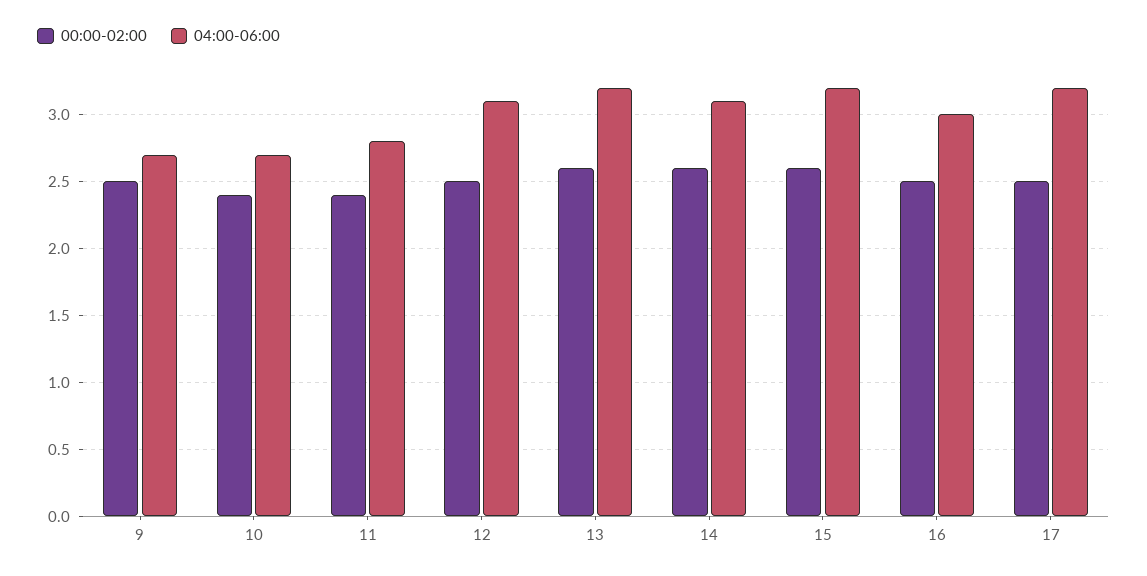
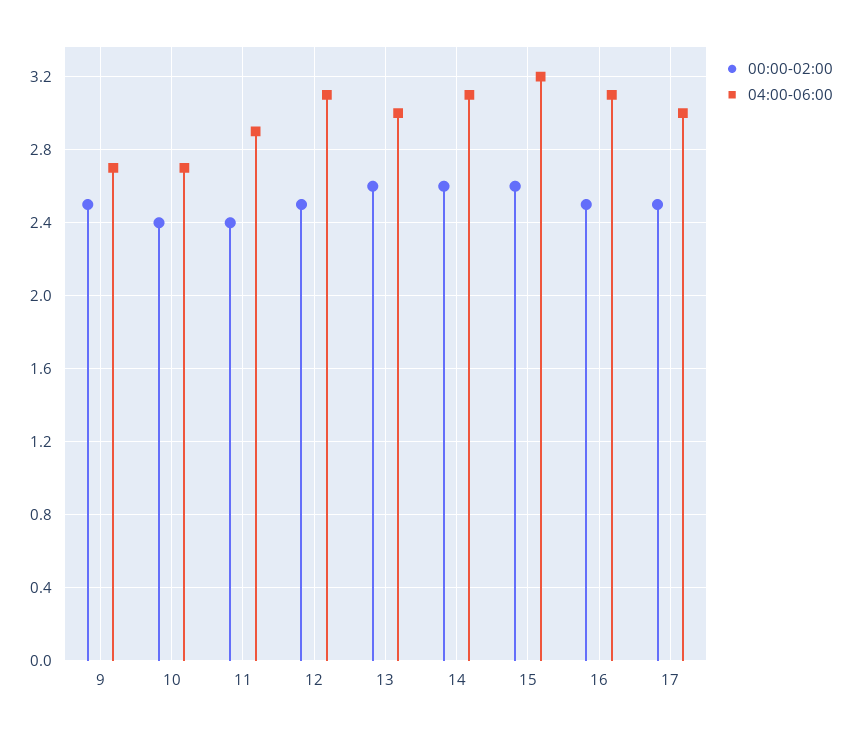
  {
    "00:00-02:00": {
      "9": 2.5,
      "10": 2.4,
      "11": 2.4,
      "12": 2.5,
      "13": 2.6,
      "14": 2.6,
      "15": 2.6,
      "16": 2.5,
      "17": 2.5
    },
    "04:00-06:00": {
      "9": 2.7,
      "10": 2.7,
-     "11": 2.8,
+     "11": 2.9,
      "12": 3.1,
-     "13": 3.2,
+     "13": 3,
      "14": 3.1,
      "15": 3.2,
-     "16": 3,
+     "16": 3.1,
-     "17": 3.2
+     "17": 3
    }
  }

